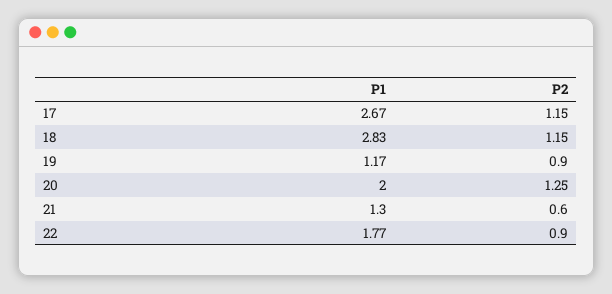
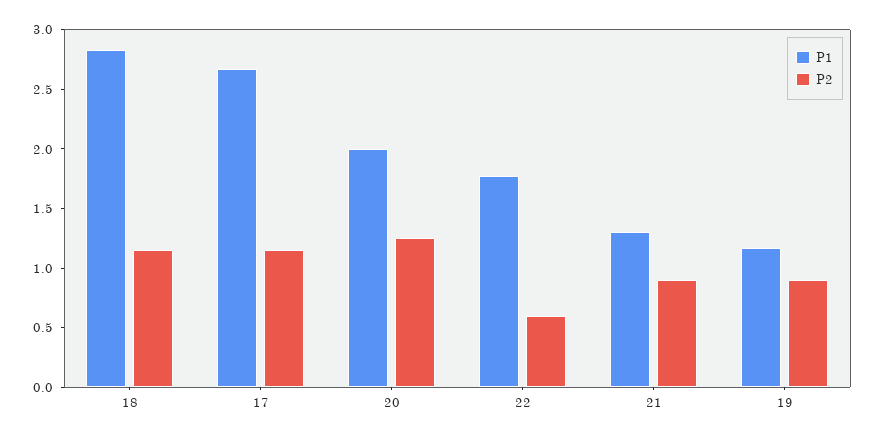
  {
    "P1": {
      "17": 2.67,
      "18": 2.83,
      "19": 1.17,
      "20": 2,
      "21": 1.3,
      "22": 1.77
    },
    "P2": {
      "17": 1.15,
      "18": 1.15,
      "19": 0.9,
      "20": 1.25,
-     "21": 0.6,
+     "21": 0.9,
-     "22": 0.9
+     "22": 0.6
    }
  }

